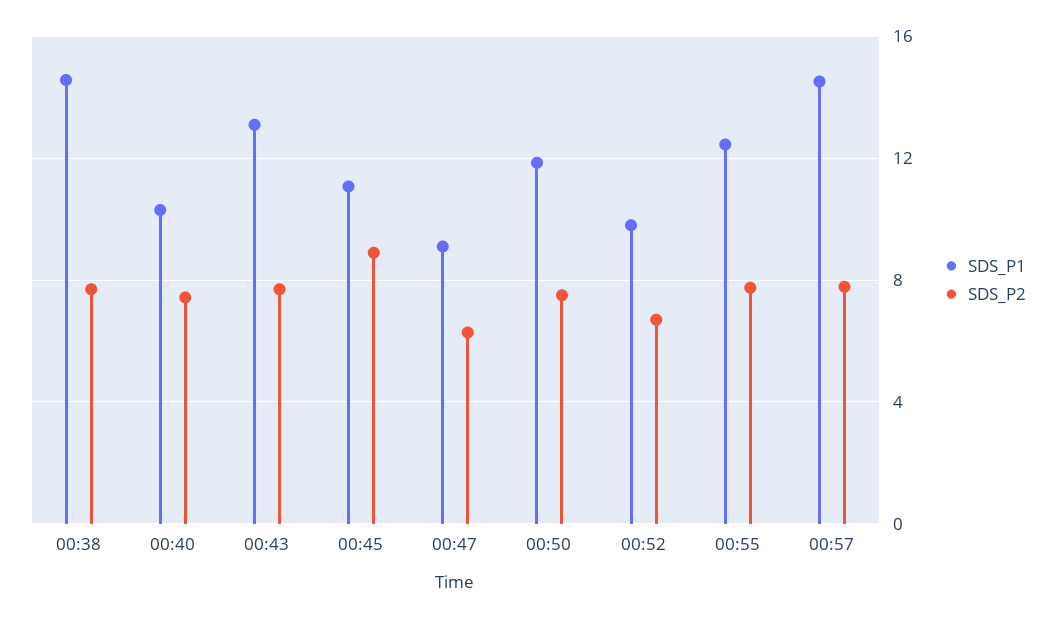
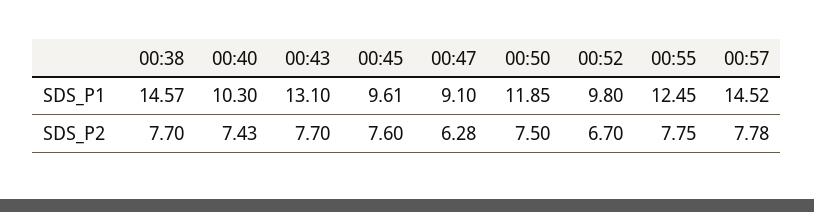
  {
    "SDS_P1": {
      "00:38": 14.57,
      "00:40": 10.3,
      "00:43": 13.1,
-     "00:45": 11,
+     "00:45": 9.61,
      "00:47": 9.1,
      "00:50": 11.85,
      "00:52": 9.8,
      "00:55": 12.45,
      "00:57": 14.52
    },
    "SDS_P2": {
      "00:38": 7.7,
      "00:40": 7.43,
      "00:43": 7.7,
-     "00:45": 9,
+     "00:45": 7.6,
      "00:47": 6.28,
      "00:50": 7.5,
      "00:52": 6.7,
      "00:55": 7.75,
      "00:57": 7.78
    }
  }

